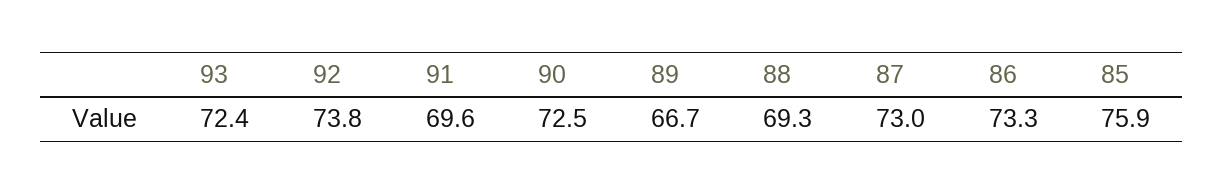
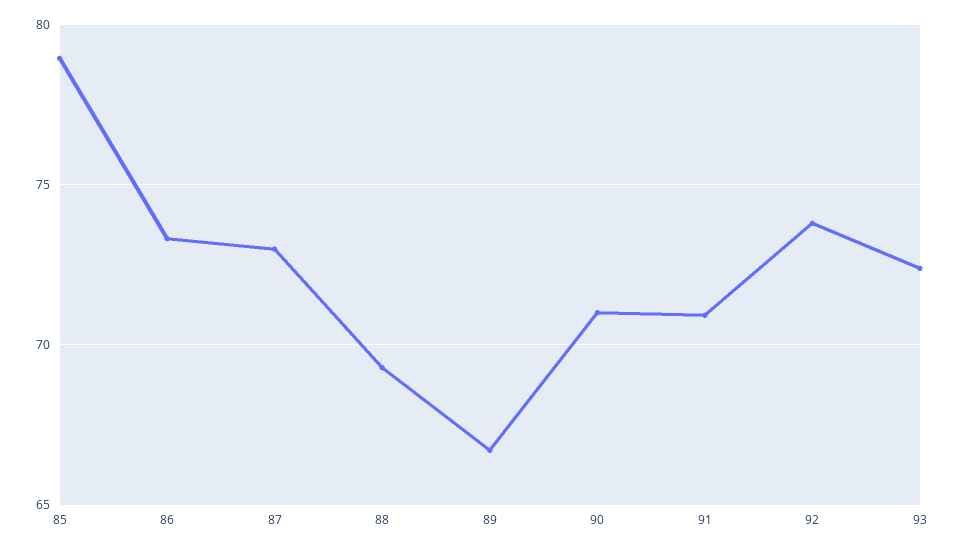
  {
    "93": 72.4,
    "92": 73.8,
-   "91": 69.6,
+   "91": 71,
-   "90": 72.5,
+   "90": 71,
    "89": 66.7,
    "88": 69.3,
    "87": 73,
    "86": 73.3,
-   "85": 75.9
+   "85": 79
  }

